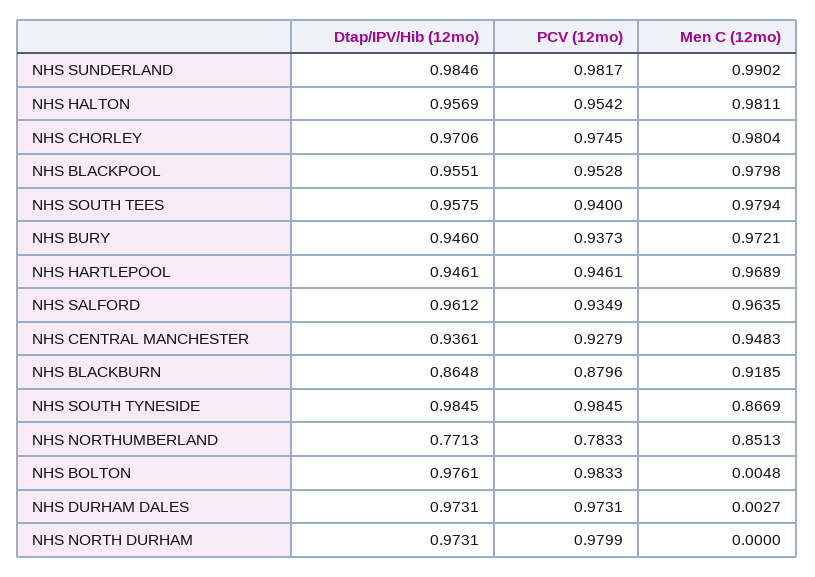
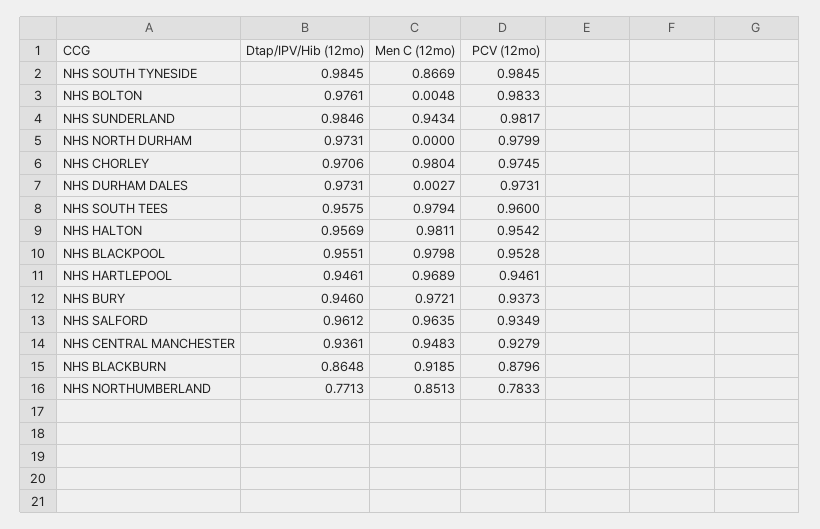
  {
    "Dtap/IPV/Hib (12mo)": {
      "NHS SUNDERLAND": 0.9846,
      "NHS HALTON": 0.9569,
      "NHS CHORLEY": 0.9706,
      "NHS BLACKPOOL": 0.9551,
      "NHS SOUTH TEES": 0.9575,
      "NHS BURY": 0.946,
      "NHS HARTLEPOOL": 0.9461,
      "NHS SALFORD": 0.9612,
      "NHS CENTRAL MANCHESTER": 0.9361,
      "NHS BLACKBURN": 0.8648,
      "NHS SOUTH TYNESIDE": 0.9845,
      "NHS NORTHUMBERLAND": 0.7713,
      "NHS BOLTON": 0.9761,
      "NHS DURHAM DALES": 0.9731,
      "NHS NORTH DURHAM": 0.9731
    },
    "PCV (12mo)": {
      "NHS SUNDERLAND": 0.9817,
      "NHS HALTON": 0.9542,
      "NHS CHORLEY": 0.9745,
      "NHS BLACKPOOL": 0.9528,
-     "NHS SOUTH TEES": 0.94,
+     "NHS SOUTH TEES": 0.96,
      "NHS BURY": 0.9373,
      "NHS HARTLEPOOL": 0.9461,
      "NHS SALFORD": 0.9349,
      "NHS CENTRAL MANCHESTER": 0.9279,
      "NHS BLACKBURN": 0.8796,
      "NHS SOUTH TYNESIDE": 0.9845,
      "NHS NORTHUMBERLAND": 0.7833,
      "NHS BOLTON": 0.9833,
      "NHS DURHAM DALES": 0.9731,
      "NHS NORTH DURHAM": 0.9799
    },
    "Men C (12mo)": {
-     "NHS SUNDERLAND": 0.9902,
+     "NHS SUNDERLAND": 0.9434,
      "NHS HALTON": 0.9811,
      "NHS CHORLEY": 0.9804,
      "NHS BLACKPOOL": 0.9798,
      "NHS SOUTH TEES": 0.9794,
      "NHS BURY": 0.9721,
      "NHS HARTLEPOOL": 0.9689,
      "NHS SALFORD": 0.9635,
      "NHS CENTRAL MANCHESTER": 0.9483,
      "NHS BLACKBURN": 0.9185,
      "NHS SOUTH TYNESIDE": 0.8669,
      "NHS NORTHUMBERLAND": 0.8513,
      "NHS BOLTON": 0.0048,
      "NHS DURHAM DALES": 0.0027,
      "NHS NORTH DURHAM": 0
    }
  }

